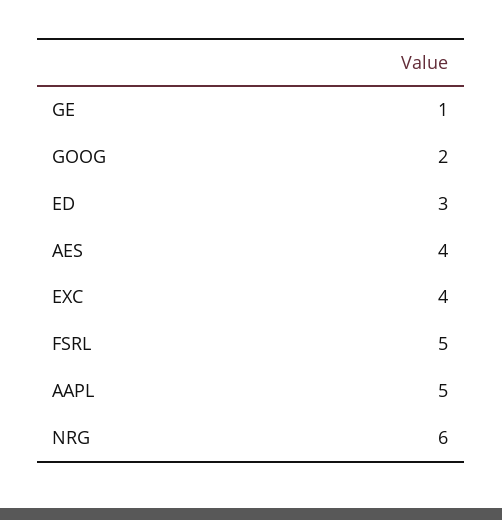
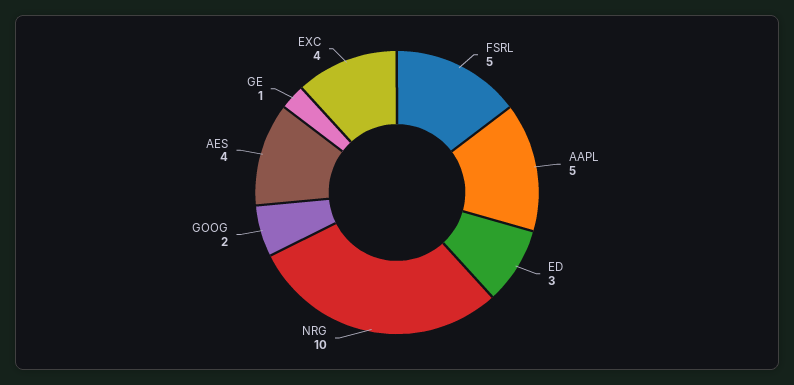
  {
    "GE": 1,
    "GOOG": 2,
    "ED": 3,
    "AES": 4,
    "EXC": 4,
    "FSRL": 5,
    "AAPL": 5,
-   "NRG": 6
+   "NRG": 10
  }

